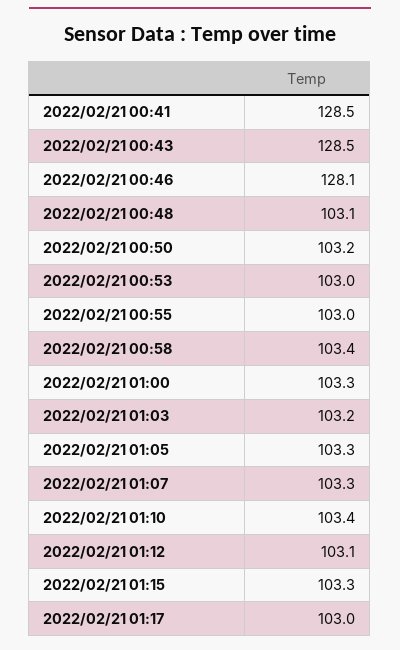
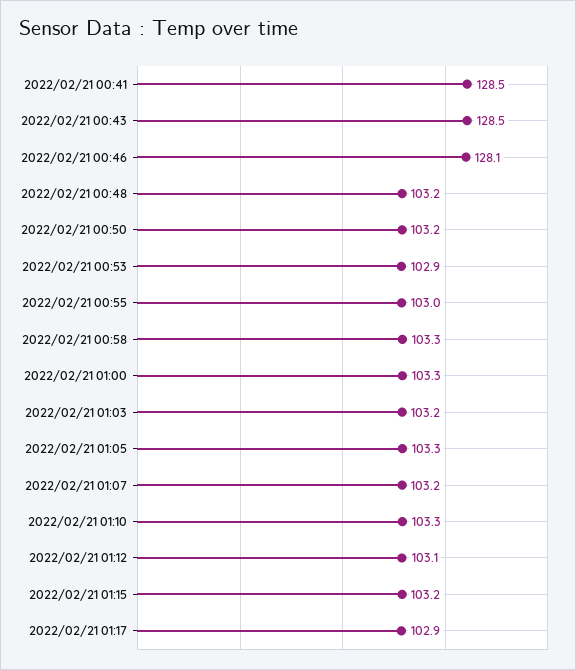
  {
    "2022/02/21 00:41": 128.5,
    "2022/02/21 00:43": 128.5,
    "2022/02/21 00:46": 128.1,
-   "2022/02/21 00:48": 103.1,
+   "2022/02/21 00:48": 103.2,
    "2022/02/21 00:50": 103.2,
-   "2022/02/21 00:53": 103,
+   "2022/02/21 00:53": 102.9,
    "2022/02/21 00:55": 103,
-   "2022/02/21 00:58": 103.4,
+   "2022/02/21 00:58": 103.3,
    "2022/02/21 01:00": 103.3,
    "2022/02/21 01:03": 103.2,
    "2022/02/21 01:05": 103.3,
-   "2022/02/21 01:07": 103.3,
+   "2022/02/21 01:07": 103.2,
-   "2022/02/21 01:10": 103.4,
+   "2022/02/21 01:10": 103.3,
    "2022/02/21 01:12": 103.1,
-   "2022/02/21 01:15": 103.3,
+   "2022/02/21 01:15": 103.2,
-   "2022/02/21 01:17": 103
+   "2022/02/21 01:17": 102.9
  }

